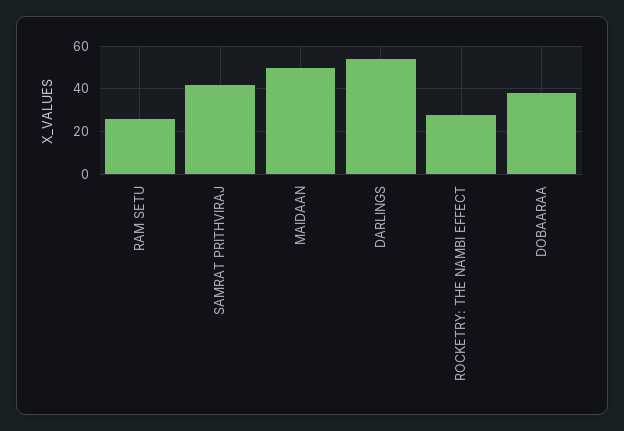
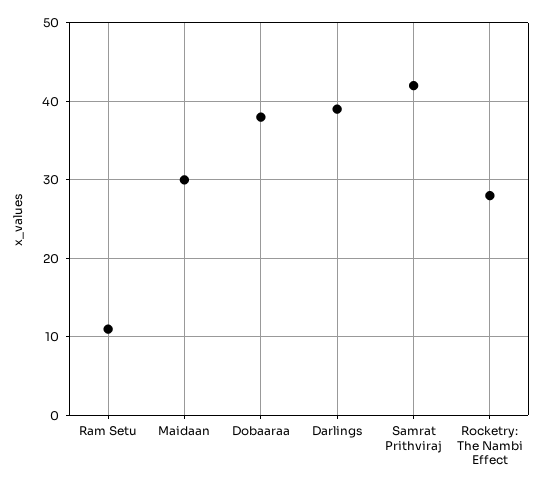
  {
-   "RAM SETU": 25,
+   "RAM SETU": 11,
    "SAMRAT PRITHVIRAJ": 42,
-   "MAIDAAN": 50,
+   "MAIDAAN": 30,
-   "DARLINGS": 55,
+   "DARLINGS": 39,
    "ROCKETRY: THE NAMBI EFFECT": 28,
    "DOBAARAA": 38
  }

